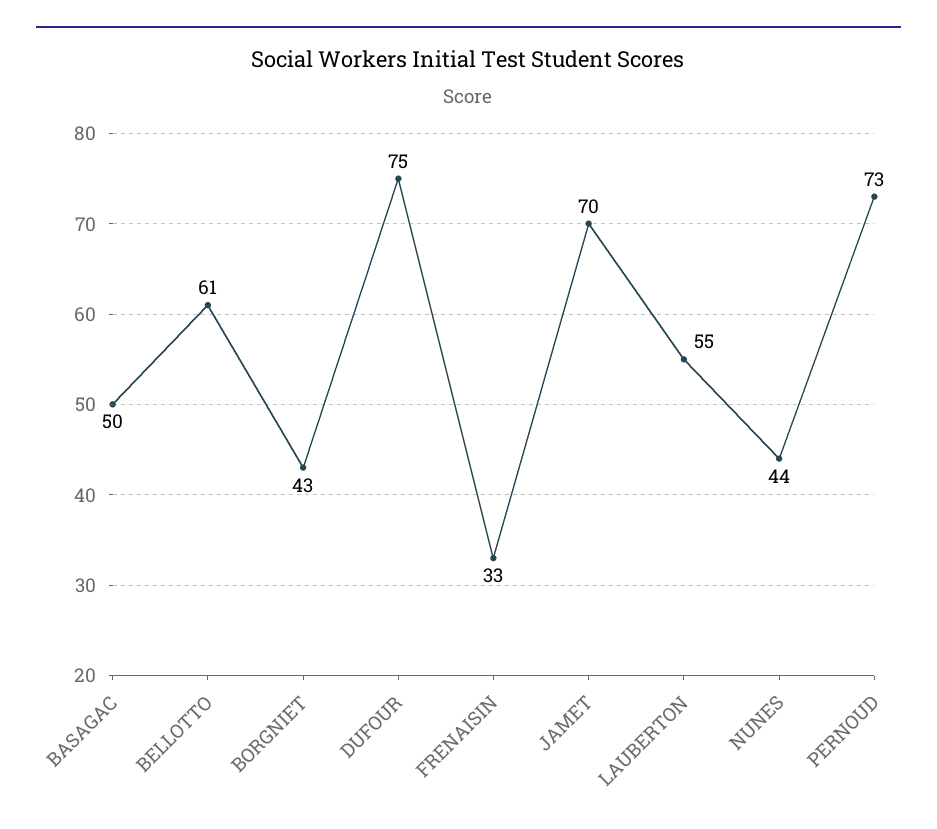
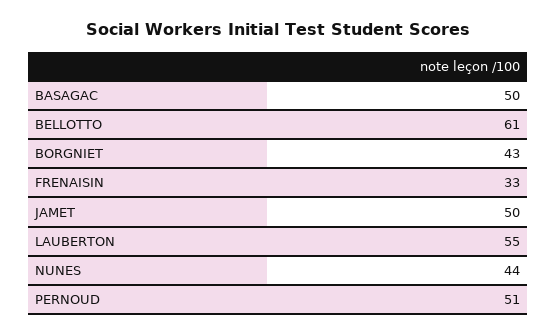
  {
    "BASAGAC": 50,
    "BELLOTTO": 61,
    "BORGNIET": 43,
-   "DUFOUR": 75,
    "FRENAISIN": 33,
-   "JAMET": 70,
+   "JAMET": 50,
    "LAUBERTON": 55,
    "NUNES": 44,
-   "PERNOUD": 73
+   "PERNOUD": 51
  }

